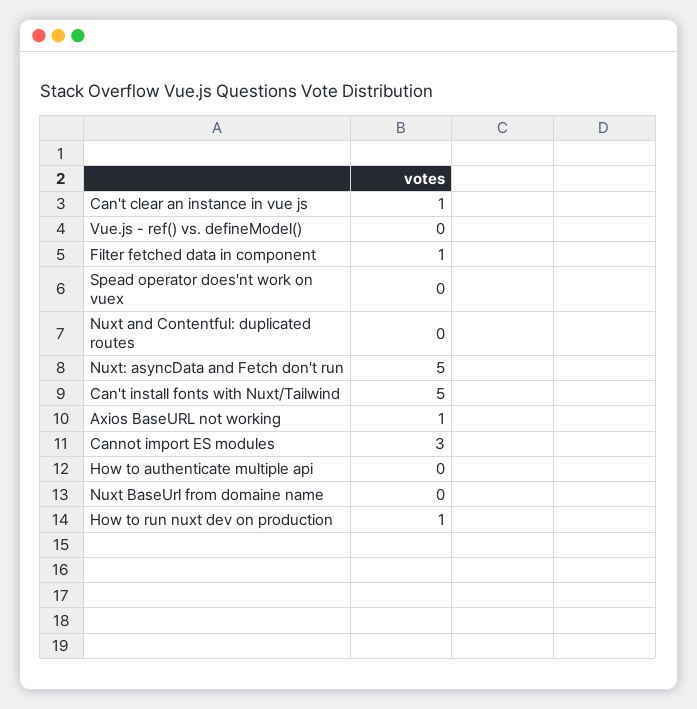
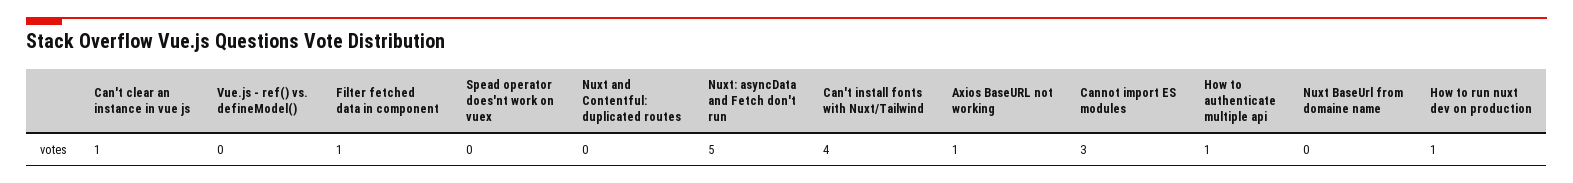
  {
    "Can't clear an instance in vue js": 1,
    "Vue.js - ref() vs. defineModel()": 0,
    "Filter fetched data in component": 1,
    "Spead operator does'nt work on vuex": 0,
    "Nuxt and Contentful: duplicated routes": 0,
    "Nuxt: asyncData and Fetch don't run": 5,
-   "Can't install fonts with Nuxt/Tailwind": 5,
+   "Can't install fonts with Nuxt/Tailwind": 4,
    "Axios BaseURL not working": 1,
    "Cannot import ES modules": 3,
-   "How to authenticate multiple api": 0,
+   "How to authenticate multiple api": 1,
    "Nuxt BaseUrl from domaine name": 0,
    "How to run nuxt dev on production": 1
  }

